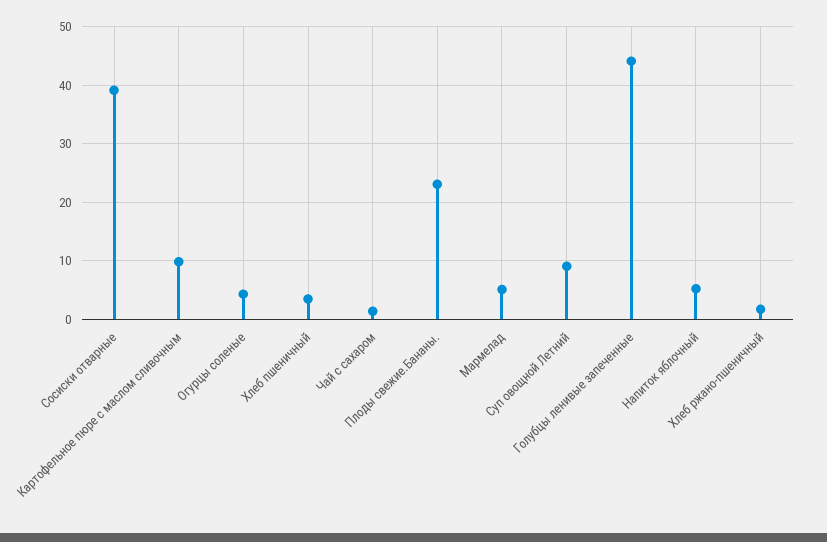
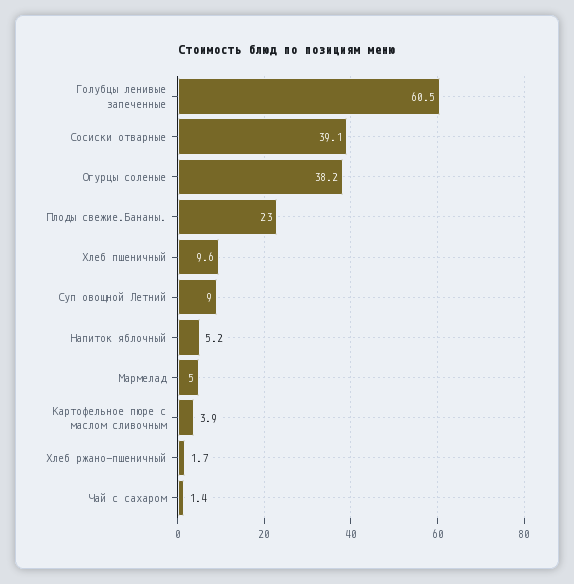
  {
    "Сосиски отварные": 39.1,
-   "Картофельное пюре с маслом сливочным": 10,
+   "Картофельное пюре с маслом сливочным": 3.9,
-   "Огурцы соленые": 4,
+   "Огурцы соленые": 38.2,
-   "Хлеб пшеничный": 4,
+   "Хлеб пшеничный": 9.6,
    "Чай с сахаром": 1.4,
    "Плоды свежие.Бананы.": 23,
    "Мармелад": 5,
    "Суп овощной Летний": 9,
-   "Голубцы ленивые запеченные": 44,
+   "Голубцы ленивые запеченные": 60.5,
    "Напиток яблочный": 5.2,
    "Хлеб ржано-пшеничный": 1.7
  }

